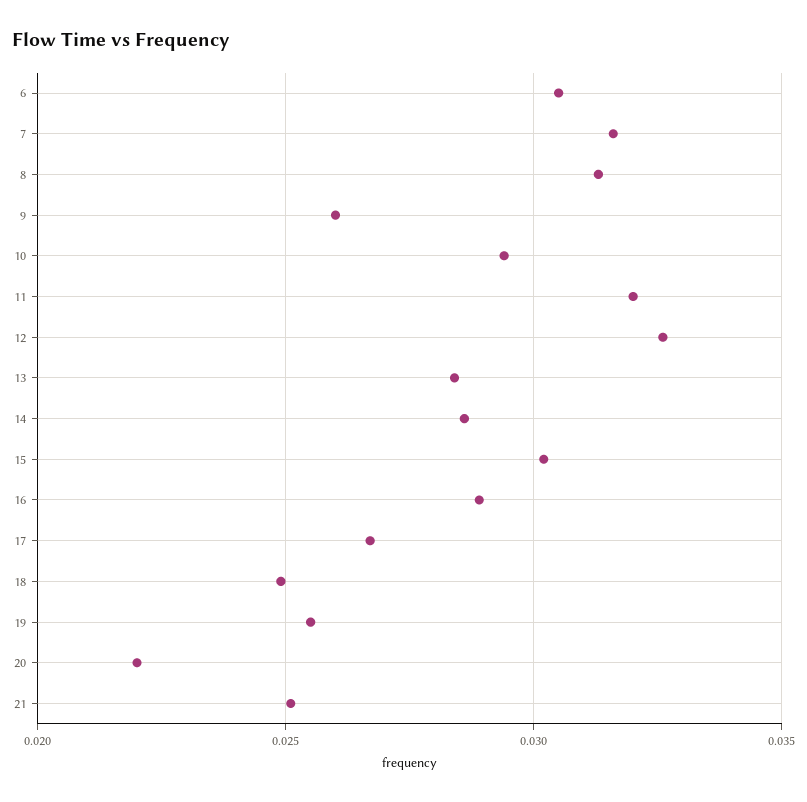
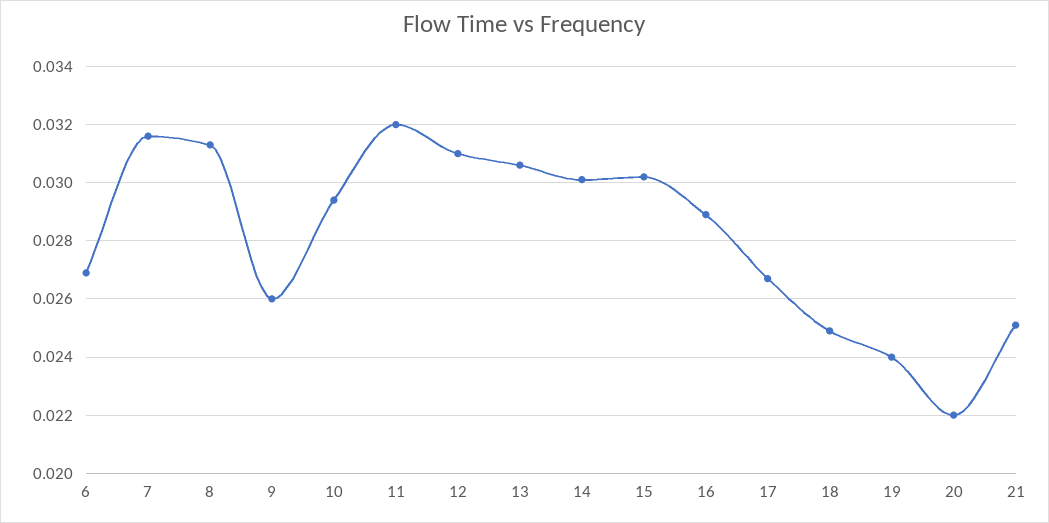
  {
-   "6": 0.0305,
+   "6": 0.027,
    "7": 0.0315,
    "8": 0.0315,
    "9": 0.026,
    "10": 0.0295,
    "11": 0.032,
-   "12": 0.0325,
+   "12": 0.031,
-   "13": 0.0285,
+   "13": 0.0305,
-   "14": 0.0285,
+   "14": 0.03,
    "15": 0.03,
    "16": 0.029,
    "17": 0.0265,
    "18": 0.025,
-   "19": 0.0255,
+   "19": 0.024,
    "20": 0.022,
    "21": 0.025
  }

